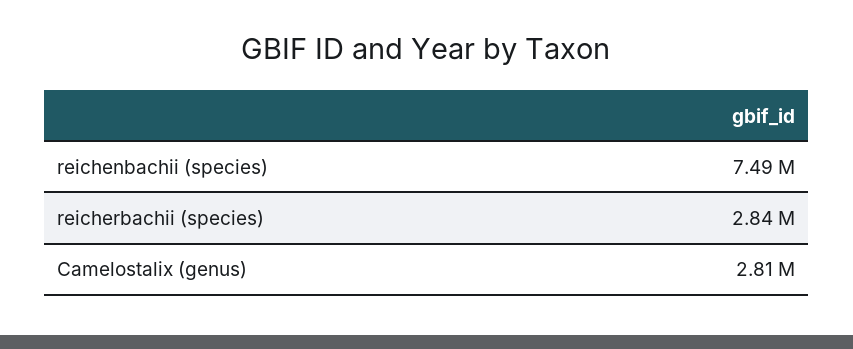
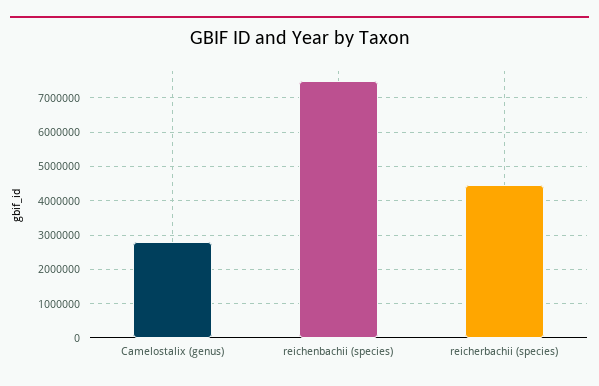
  {
    "reichenbachii (species)": 7490000,
-   "reicherbachii (species)": 2840000,
+   "reicherbachii (species)": 4400000,
    "Camelostalix (genus)": 2810000
  }

